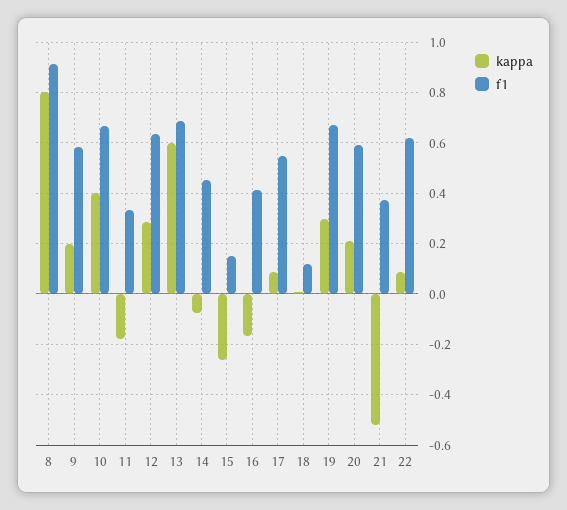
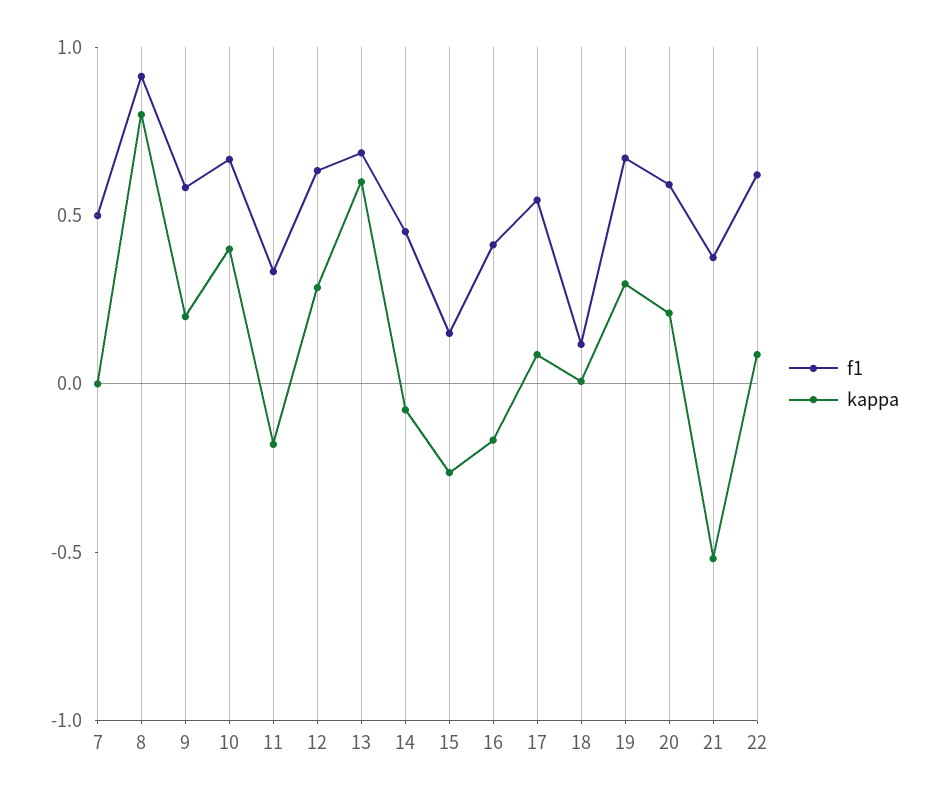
  {
    "kappa": {
      "8": 0.8,
      "9": 0.2,
      "10": 0.4,
      "11": -0.175,
      "12": 0.275,
      "13": 0.6,
      "14": -0.075,
      "15": -0.275,
      "16": -0.175,
      "17": 0.075,
      "18": 0,
      "19": 0.3,
      "20": 0.2,
      "21": -0.525,
-     "22": 0.075
+     "22": 0.075,
+     "7": 0
    },
    "f1": {
      "8": 0.925,
      "9": 0.575,
      "10": 0.675,
      "11": 0.325,
      "12": 0.625,
      "13": 0.675,
      "14": 0.45,
      "15": 0.15,
      "16": 0.425,
      "17": 0.55,
      "18": 0.125,
      "19": 0.675,
      "20": 0.6,
      "21": 0.375,
-     "22": 0.625
+     "22": 0.625,
+     "7": 0.5
    }
  }

